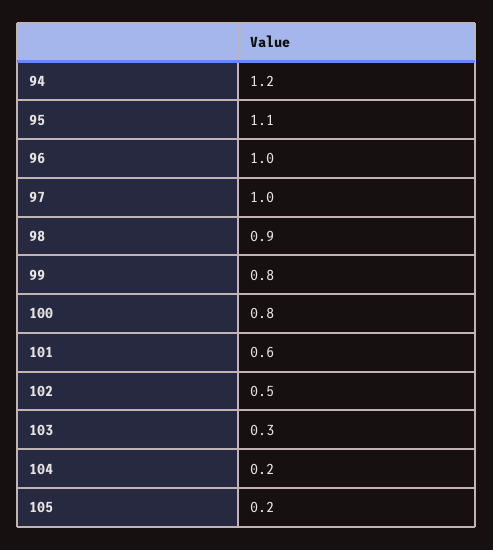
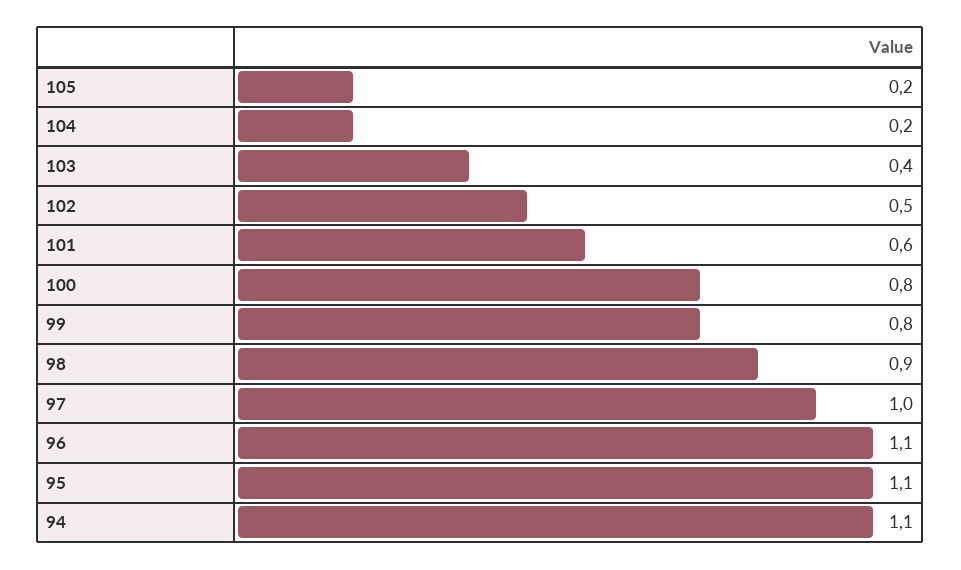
  {
-   "94": 1.2,
+   "94": 1.1,
    "95": 1.1,
-   "96": 1,
+   "96": 1.1,
    "97": 1,
    "98": 0.9,
    "99": 0.8,
    "100": 0.8,
    "101": 0.6,
    "102": 0.5,
-   "103": 0.3,
+   "103": 0.4,
    "104": 0.2,
    "105": 0.2
  }

